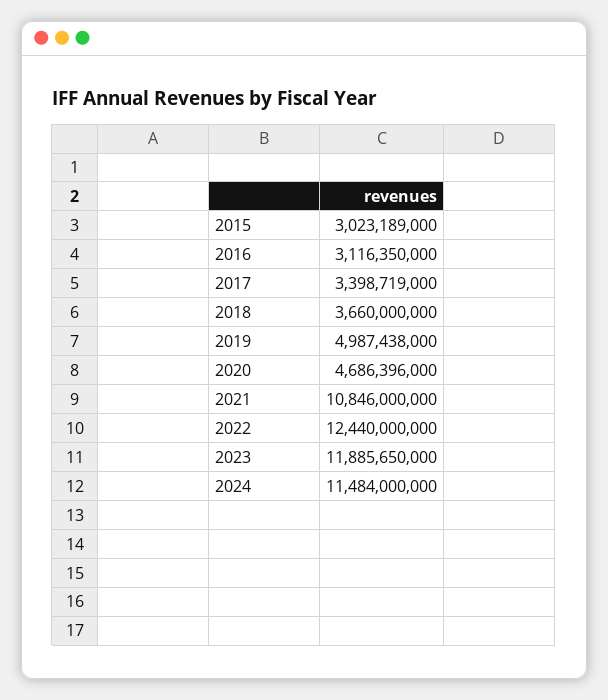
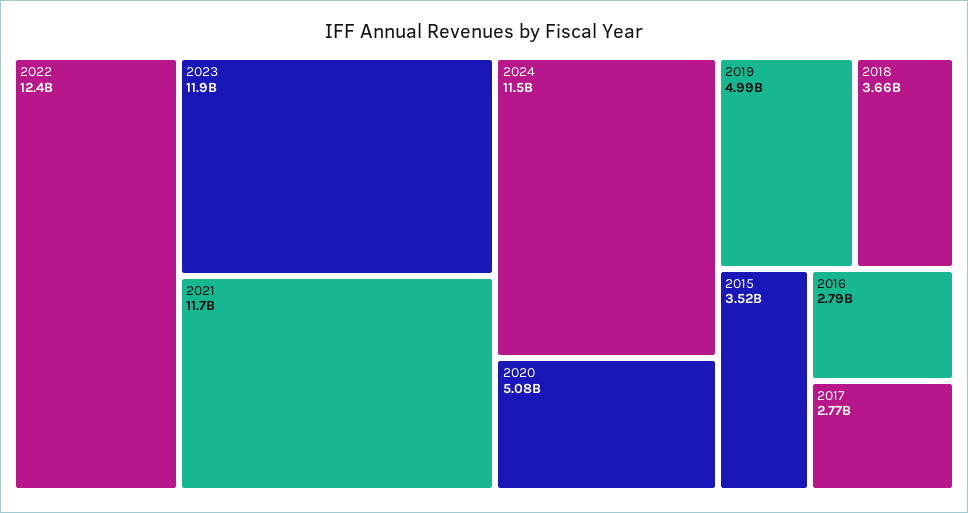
  {
-   "2015": 3023189000,
+   "2015": 3520000000,
-   "2016": 3116350000,
+   "2016": 2790000000,
-   "2017": 3398719000,
+   "2017": 2770000000,
    "2018": 3660000000,
    "2019": 4987438000,
-   "2020": 4686396000,
+   "2020": 5080000000,
-   "2021": 10846000000,
+   "2021": 11700000000,
    "2022": 12440000000,
    "2023": 11885650000,
    "2024": 11484000000
  }

